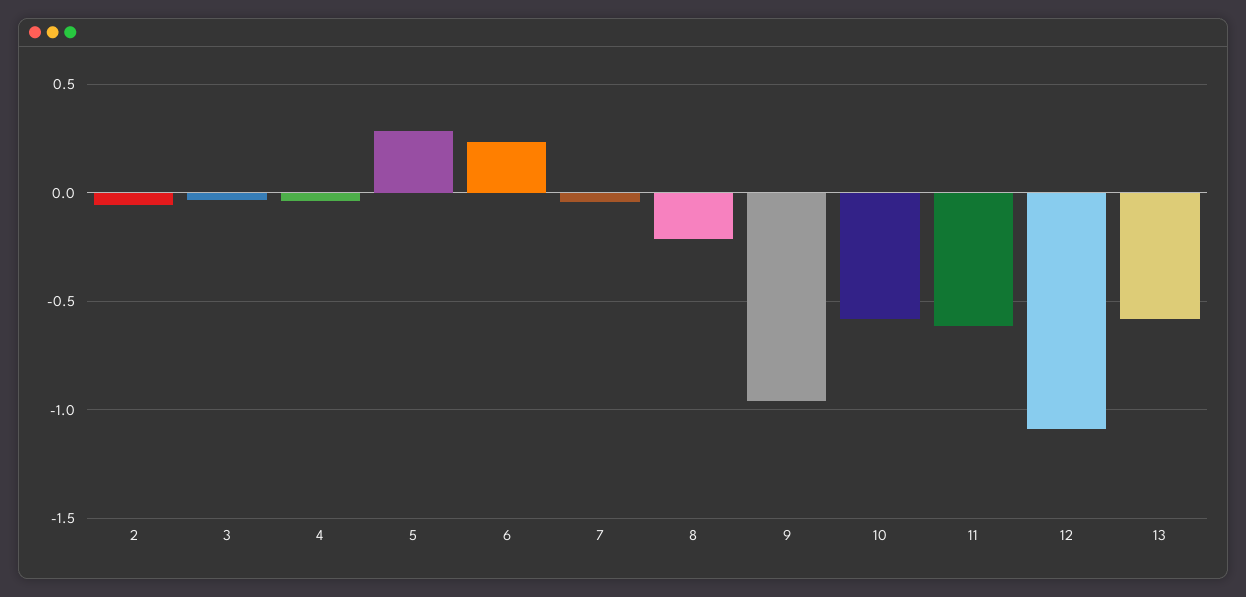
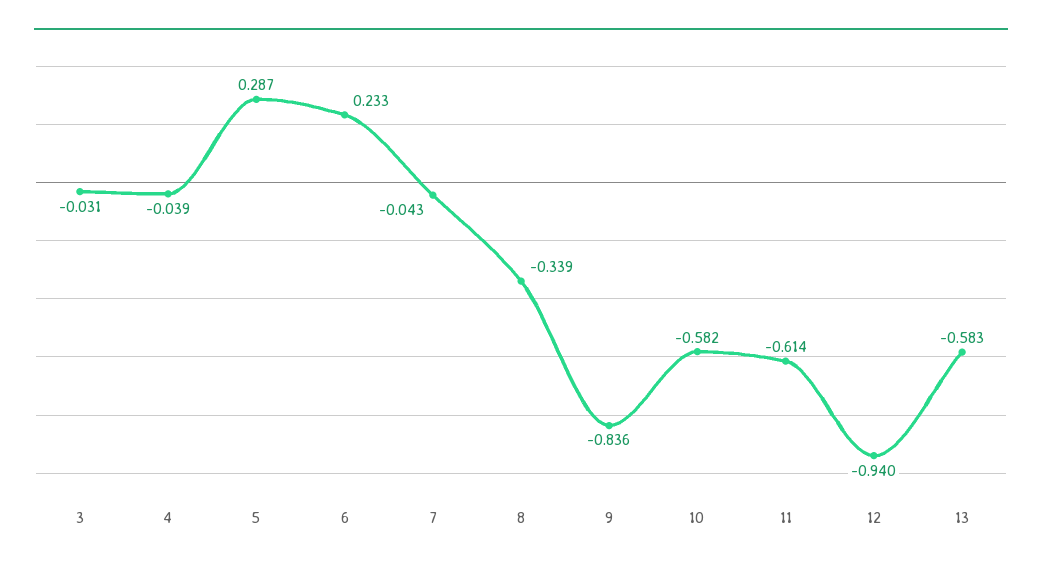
  {
-   "2": -0.05,
    "3": -0.031,
    "4": -0.039,
    "5": 0.287,
    "6": 0.233,
    "7": -0.043,
-   "8": -0.2,
+   "8": -0.339,
-   "9": -0.95,
+   "9": -0.836,
    "10": -0.582,
    "11": -0.614,
-   "12": -1.1,
+   "12": -0.94,
    "13": -0.583
  }

